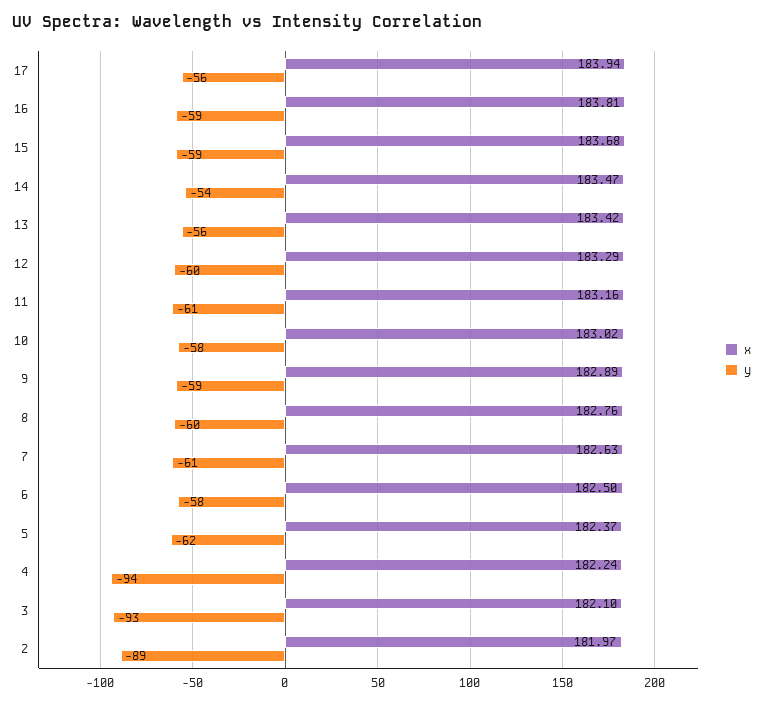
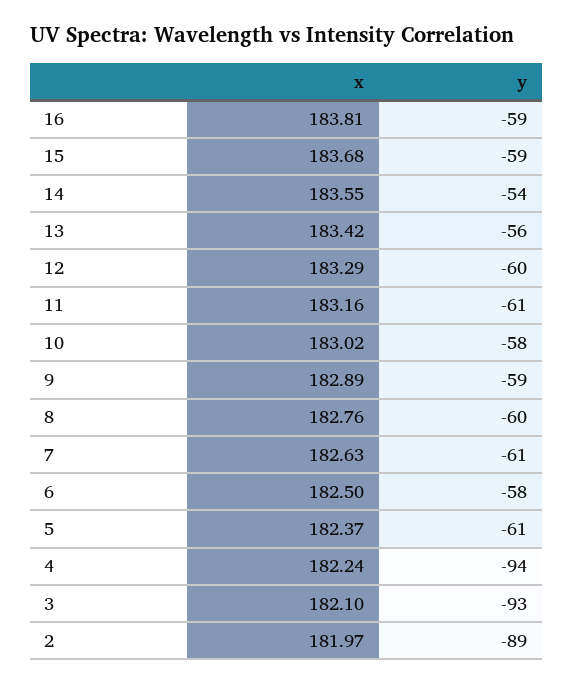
  {
    "x": {
-     "17": 183.94,
      "16": 183.81,
      "15": 183.68,
-     "14": 183.47,
+     "14": 183.55,
      "13": 183.42,
      "12": 183.29,
      "11": 183.16,
      "10": 183.02,
      "9": 182.89,
      "8": 182.76,
      "7": 182.63,
      "6": 182.5,
      "5": 182.37,
      "4": 182.24,
      "3": 182.1,
      "2": 181.97
    },
    "y": {
-     "17": -56,
      "16": -59,
      "15": -59,
      "14": -54,
      "13": -56,
      "12": -60,
      "11": -61,
      "10": -58,
      "9": -59,
      "8": -60,
      "7": -61,
      "6": -58,
-     "5": -62,
+     "5": -61,
      "4": -94,
      "3": -93,
      "2": -89
    }
  }

